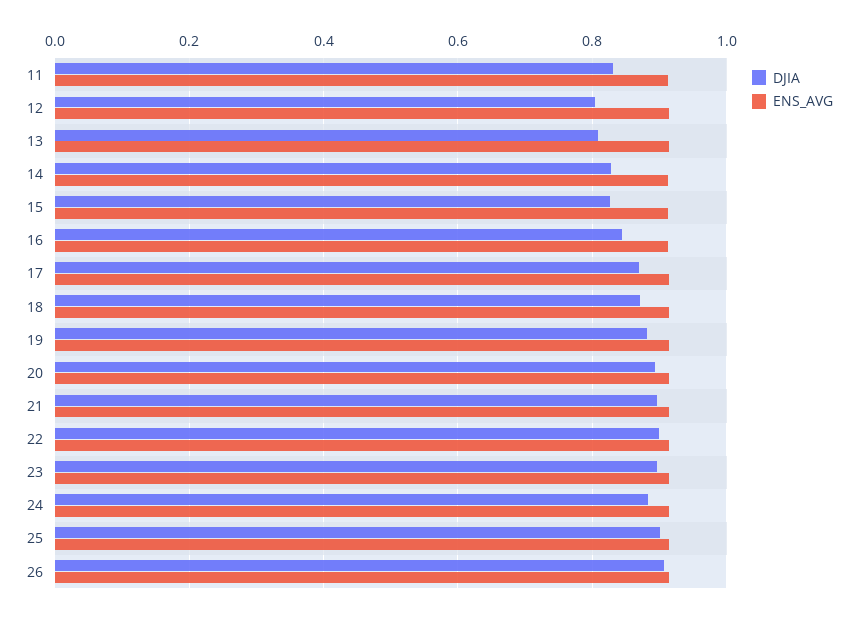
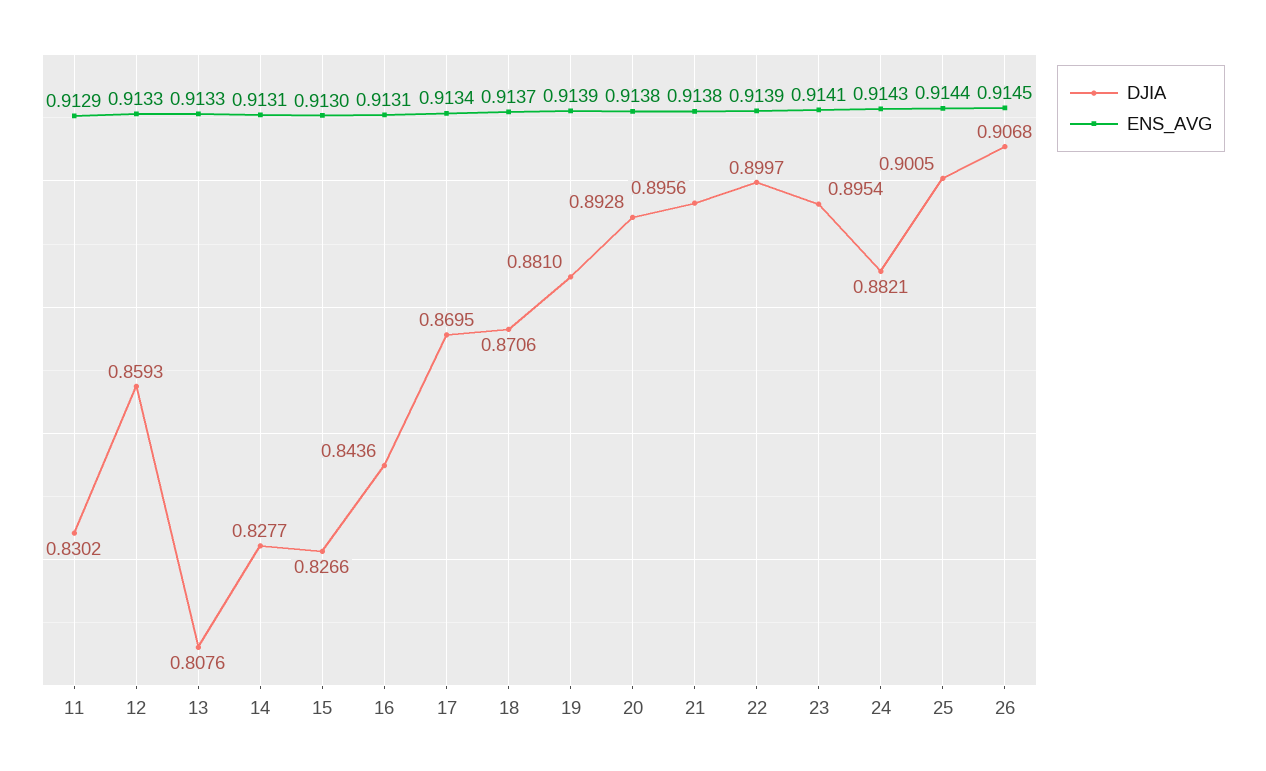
  {
    "DJIA": {
      "11": 0.8302,
-     "12": 0.8,
+     "12": 0.8593,
      "13": 0.8076,
      "14": 0.8277,
      "15": 0.8266,
      "16": 0.8436,
      "17": 0.8695,
      "18": 0.8706,
      "19": 0.881,
      "20": 0.8928,
      "21": 0.8956,
      "22": 0.8997,
      "23": 0.8954,
      "24": 0.8821,
      "25": 0.9005,
      "26": 0.9068
    },
    "ENS_AVG": {
      "11": 0.9129,
      "12": 0.9133,
      "13": 0.9133,
      "14": 0.9131,
      "15": 0.913,
      "16": 0.9131,
      "17": 0.9134,
      "18": 0.9137,
      "19": 0.9139,
      "20": 0.9138,
      "21": 0.9138,
      "22": 0.9139,
      "23": 0.9141,
      "24": 0.9143,
      "25": 0.9144,
      "26": 0.9145
    }
  }

